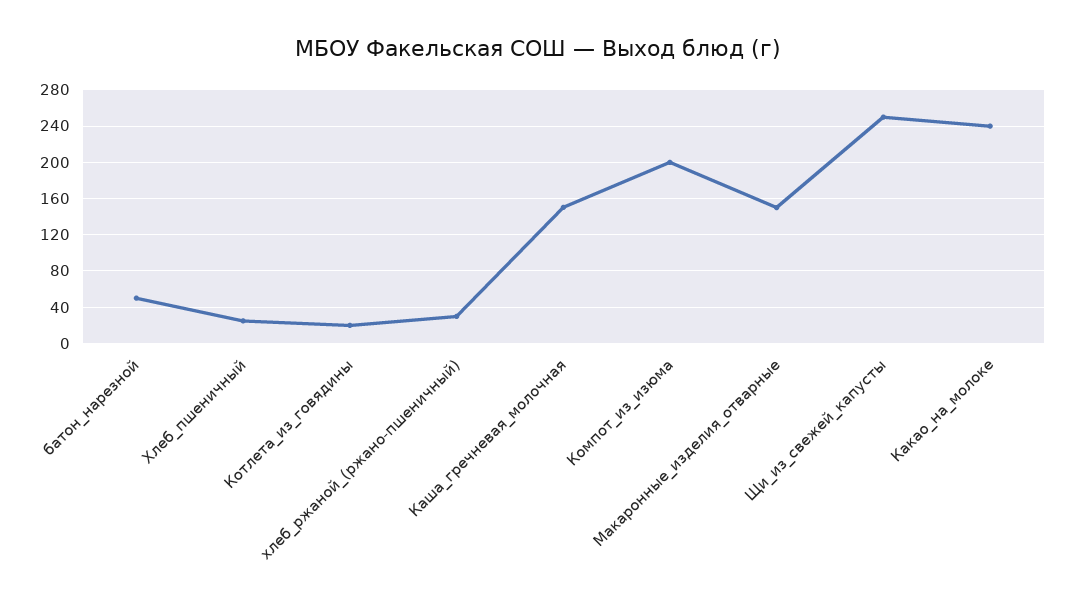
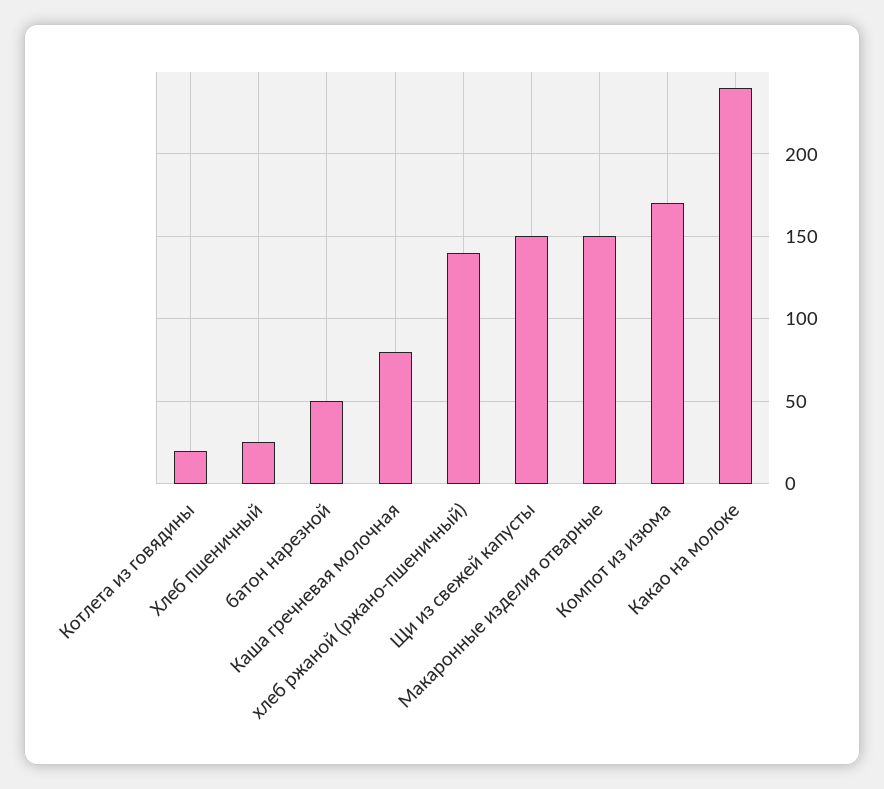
  {
    "батон_нарезной": 50,
    "Хлеб_пшеничный": 25,
    "Котлета_из_говядины": 20,
-   "хлеб_ржаной_(ржано-пшеничный)": 30,
+   "хлеб_ржаной_(ржано-пшеничный)": 140,
-   "Каша_гречневая_молочная": 150,
+   "Каша_гречневая_молочная": 80,
-   "Компот_из_изюма": 200,
+   "Компот_из_изюма": 170,
    "Макаронные_изделия_отварные": 150,
-   "Щи_из_свежей_капусты": 250,
+   "Щи_из_свежей_капусты": 150,
    "Какао_на_молоке": 240
  }

